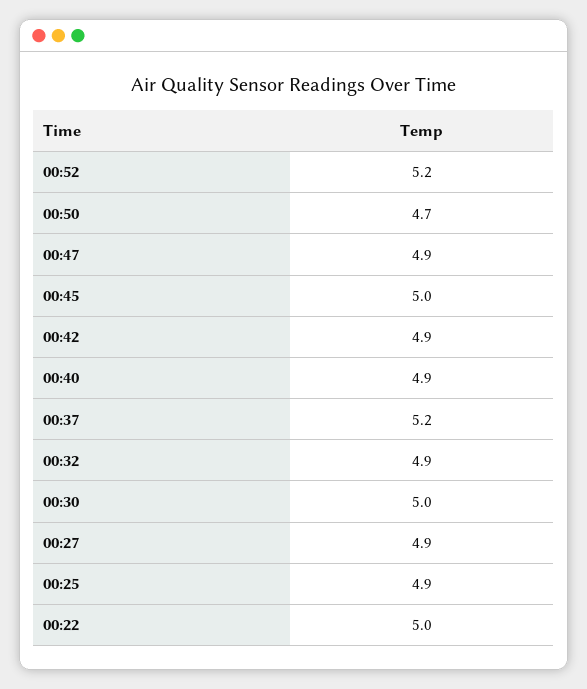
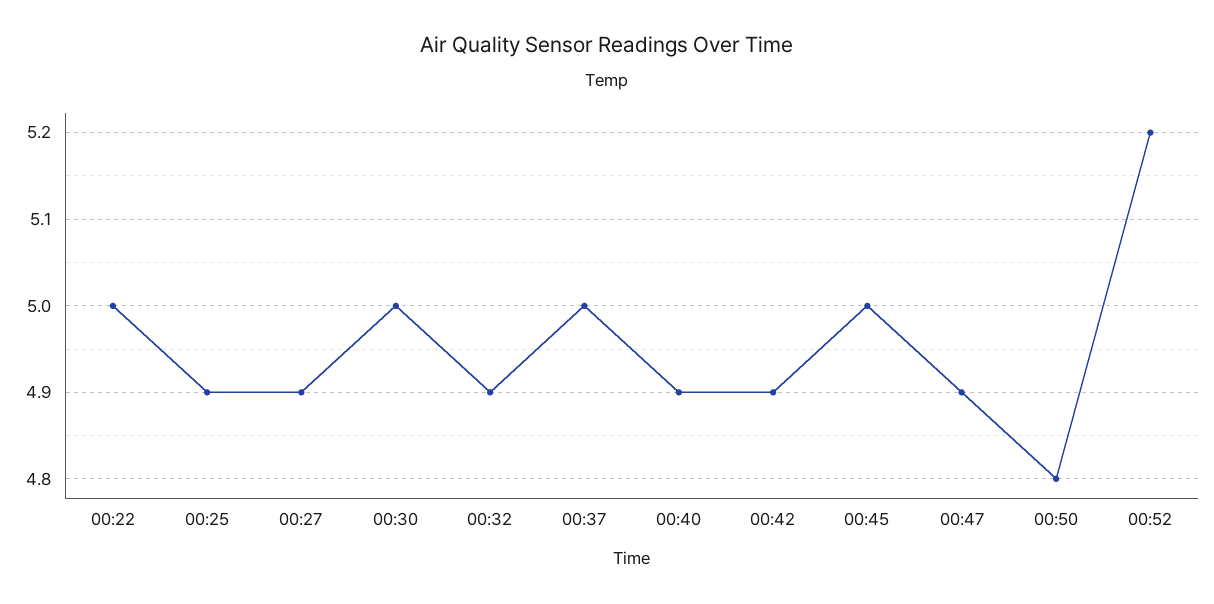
  {
    "00:52": 5.2,
-   "00:50": 4.7,
+   "00:50": 4.8,
    "00:47": 4.9,
    "00:45": 5,
    "00:42": 4.9,
    "00:40": 4.9,
-   "00:37": 5.2,
+   "00:37": 5,
    "00:32": 4.9,
    "00:30": 5,
    "00:27": 4.9,
    "00:25": 4.9,
    "00:22": 5
  }

